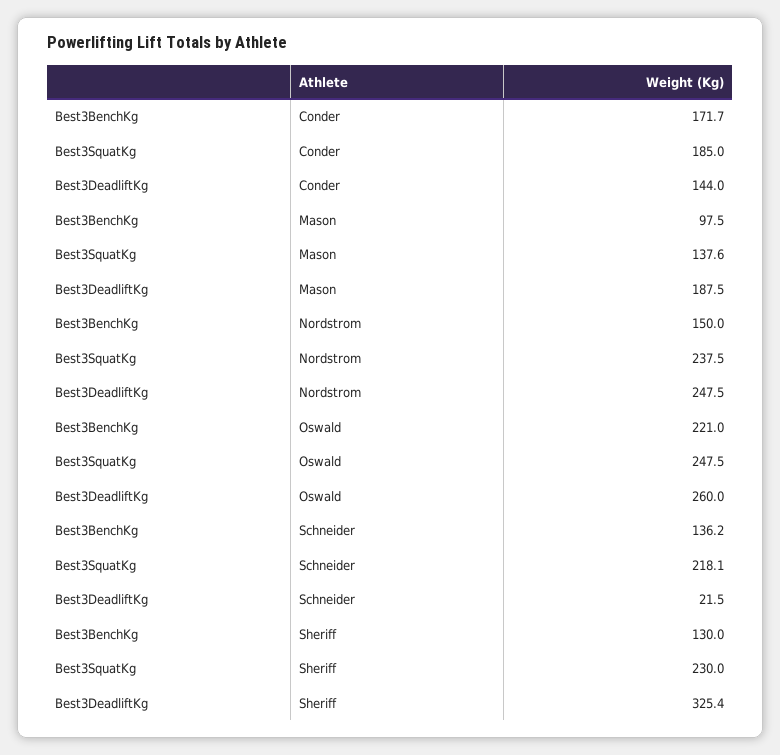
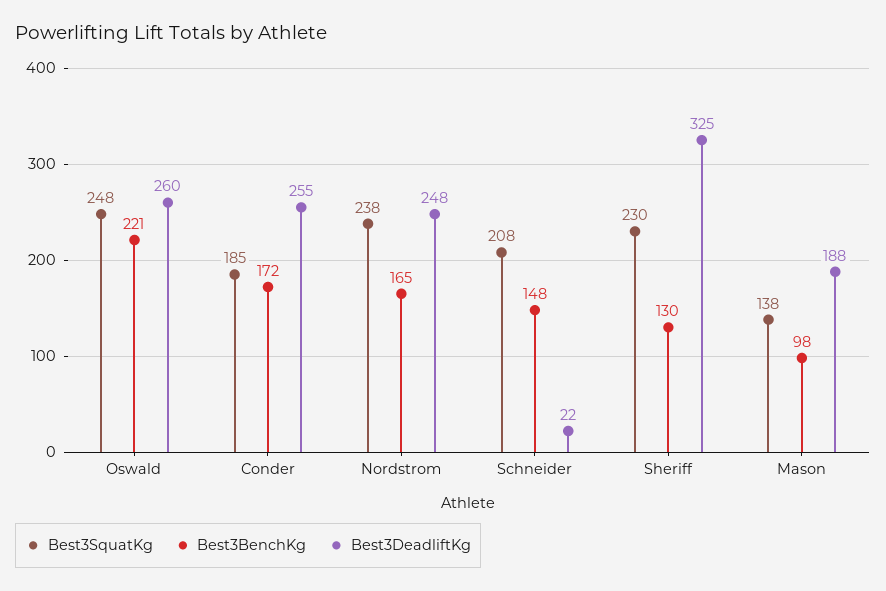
  {
    "Best3BenchKg": {
      "Conder": 171.7,
      "Mason": 97.5,
-     "Nordstrom": 150,
+     "Nordstrom": 165,
      "Oswald": 221,
-     "Schneider": 136.2,
+     "Schneider": 148,
      "Sheriff": 130
    },
    "Best3SquatKg": {
      "Conder": 185,
      "Mason": 137.6,
      "Nordstrom": 237.5,
      "Oswald": 247.5,
-     "Schneider": 218.1,
+     "Schneider": 208,
      "Sheriff": 230
    },
    "Best3DeadliftKg": {
-     "Conder": 144,
+     "Conder": 255,
      "Mason": 187.5,
      "Nordstrom": 247.5,
      "Oswald": 260,
      "Schneider": 21.5,
      "Sheriff": 325.4
    }
  }

